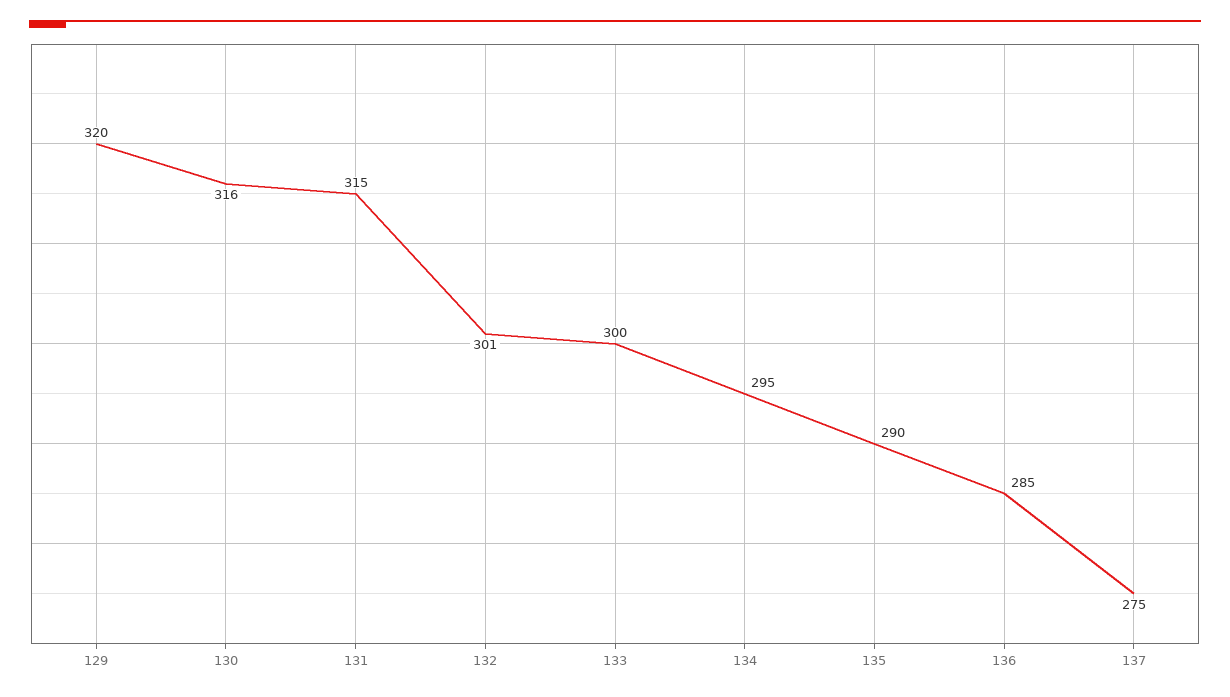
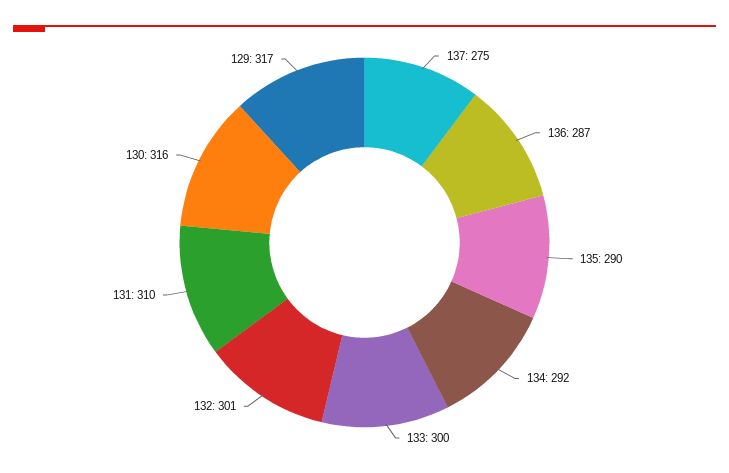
  {
-   "129": 320,
+   "129": 317,
    "130": 316,
-   "131": 315,
+   "131": 310,
    "132": 301,
    "133": 300,
-   "134": 295,
+   "134": 292,
    "135": 290,
-   "136": 285,
+   "136": 287,
    "137": 275
  }

